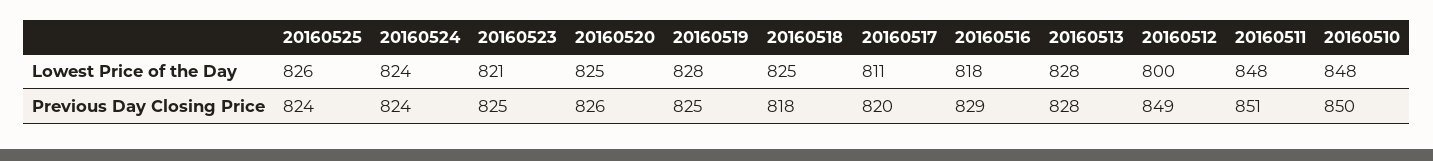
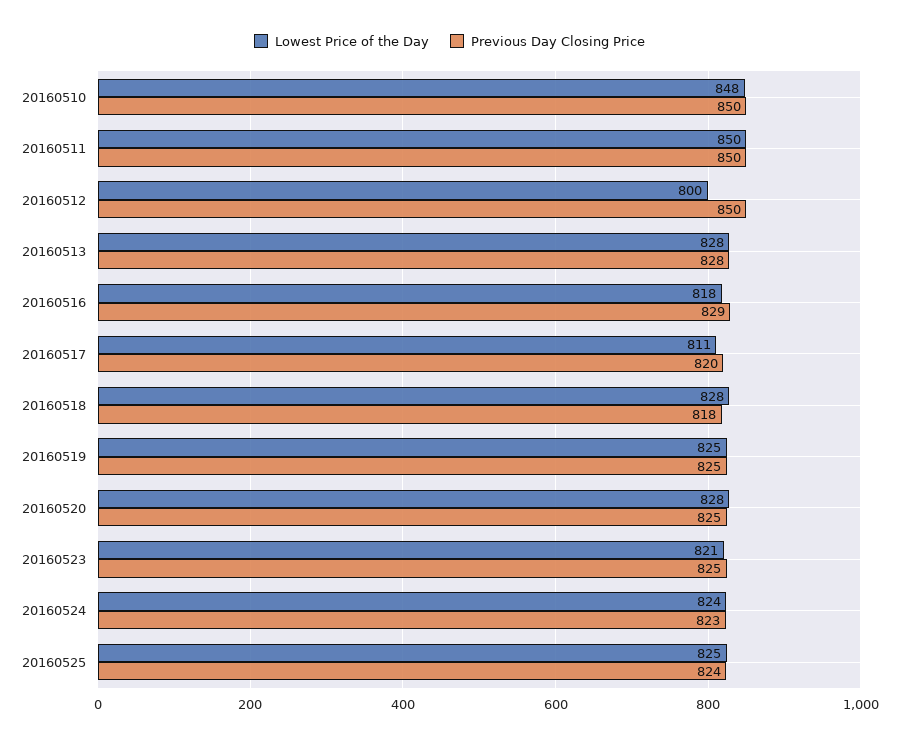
  {
    "Lowest Price of the Day": {
-     "20160525": 826,
+     "20160525": 825,
      "20160524": 824,
      "20160523": 821,
-     "20160520": 825,
+     "20160520": 828,
-     "20160519": 828,
+     "20160519": 825,
-     "20160518": 825,
+     "20160518": 828,
      "20160517": 811,
      "20160516": 818,
      "20160513": 828,
      "20160512": 800,
-     "20160511": 848,
+     "20160511": 850,
      "20160510": 848
    },
    "Previous Day Closing Price": {
      "20160525": 824,
-     "20160524": 824,
+     "20160524": 823,
      "20160523": 825,
-     "20160520": 826,
+     "20160520": 825,
      "20160519": 825,
      "20160518": 818,
      "20160517": 820,
      "20160516": 829,
      "20160513": 828,
-     "20160512": 849,
+     "20160512": 850,
-     "20160511": 851,
+     "20160511": 850,
      "20160510": 850
    }
  }

